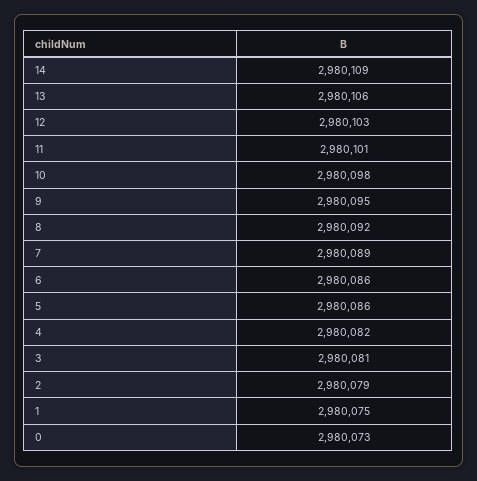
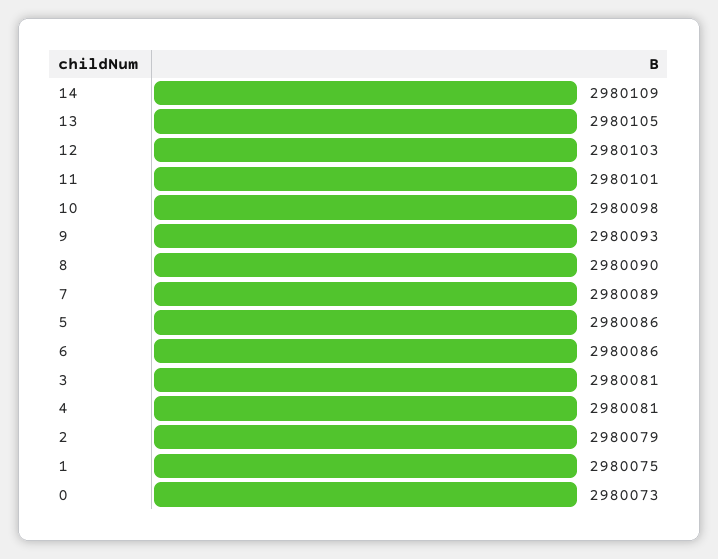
  {
    "14": 2980109,
-   "13": 2980106,
+   "13": 2980105,
    "12": 2980103,
    "11": 2980101,
    "10": 2980098,
-   "9": 2980095,
+   "9": 2980093,
-   "8": 2980092,
+   "8": 2980090,
    "7": 2980089,
    "6": 2980086,
    "5": 2980086,
-   "4": 2980082,
+   "4": 2980081,
    "3": 2980081,
    "2": 2980079,
    "1": 2980075,
    "0": 2980073
  }

